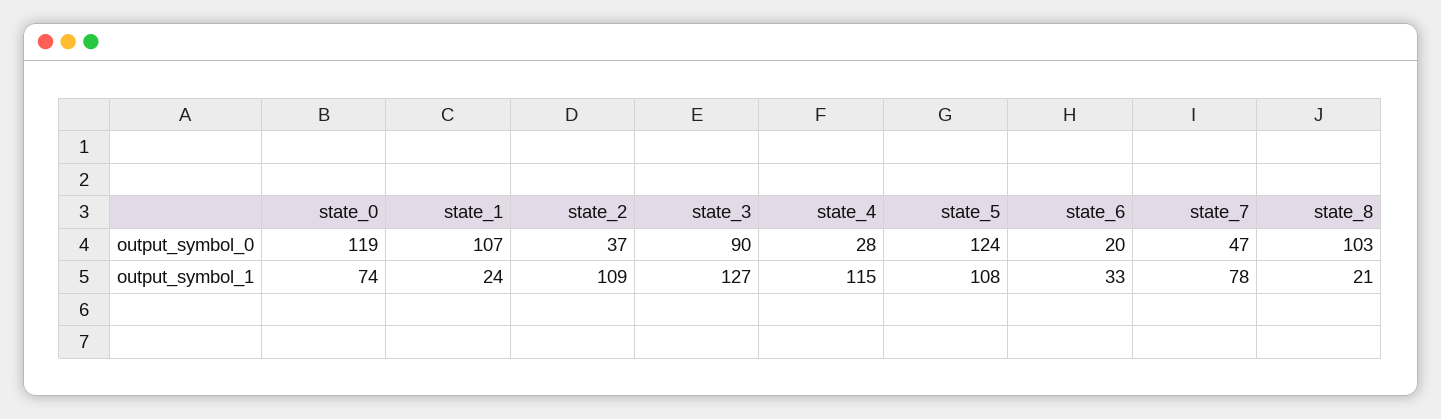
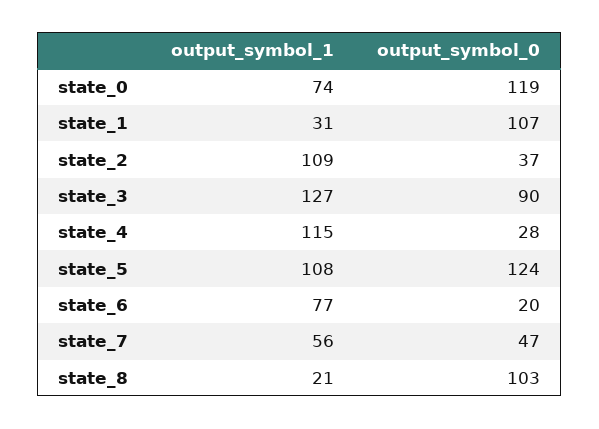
  {
    "state_0": {
      "output_symbol_0": 119,
      "output_symbol_1": 74
    },
    "state_1": {
      "output_symbol_0": 107,
-     "output_symbol_1": 24
+     "output_symbol_1": 31
    },
    "state_2": {
      "output_symbol_0": 37,
      "output_symbol_1": 109
    },
    "state_3": {
      "output_symbol_0": 90,
      "output_symbol_1": 127
    },
    "state_4": {
      "output_symbol_0": 28,
      "output_symbol_1": 115
    },
    "state_5": {
      "output_symbol_0": 124,
      "output_symbol_1": 108
    },
    "state_6": {
      "output_symbol_0": 20,
-     "output_symbol_1": 33
+     "output_symbol_1": 77
    },
    "state_7": {
      "output_symbol_0": 47,
-     "output_symbol_1": 78
+     "output_symbol_1": 56
    },
    "state_8": {
      "output_symbol_0": 103,
      "output_symbol_1": 21
    }
  }

